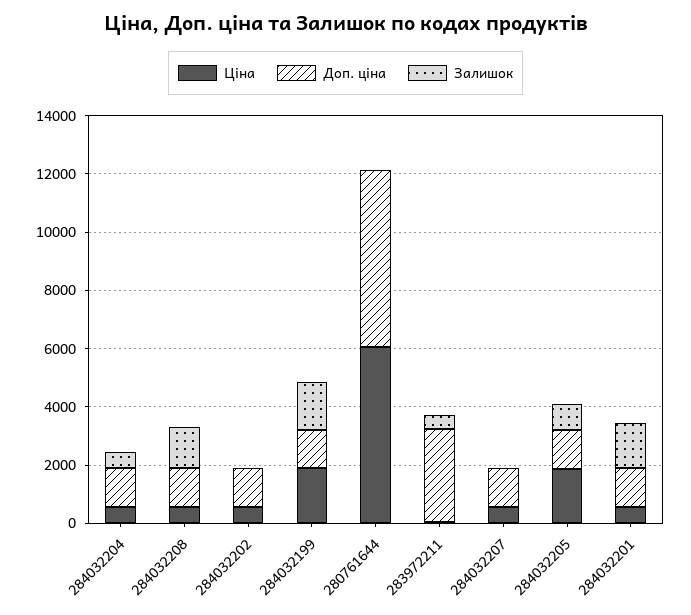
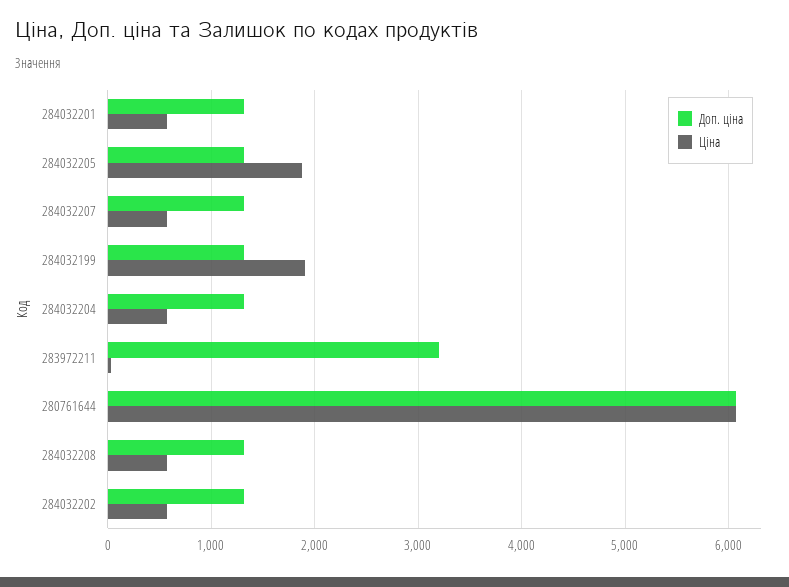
  {
    "Ціна": {
      "284032204": 600,
      "284032208": 600,
      "284032202": 600,
      "284032199": 1900,
      "280761644": 6100,
      "283972211": 0,
      "284032207": 600,
      "284032205": 1900,
      "284032201": 600
    },
    "Доп. ціна": {
      "284032204": 1300,
      "284032208": 1300,
      "284032202": 1300,
      "284032199": 1300,
      "280761644": 6100,
      "283972211": 3200,
      "284032207": 1300,
      "284032205": 1300,
      "284032201": 1300
-   },
+   }
-   "Залишок": {
-     "284032204": 500,
-     "284032208": 1500,
-     "284032202": 0,
-     "284032199": 1500,
-     "280761644": 0,
-     "283972211": 500,
-     "284032207": 0,
-     "284032205": 1000,
-     "284032201": 1500
-   }
  }

